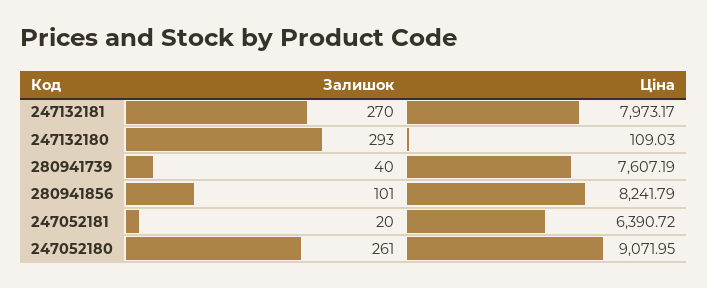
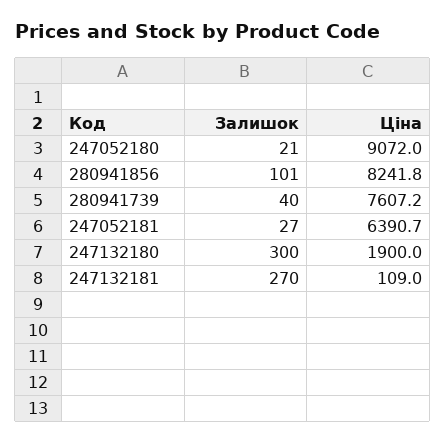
  {
    "Залишок": {
      "247132181": 270,
-     "247132180": 293,
+     "247132180": 300,
      "280941739": 40,
      "280941856": 101,
-     "247052181": 20,
+     "247052181": 27,
-     "247052180": 261
+     "247052180": 21
    },
    "Ціна": {
-     "247132181": 7973.17,
+     "247132181": 109,
-     "247132180": 109.03,
+     "247132180": 1900,
      "280941739": 7607.19,
      "280941856": 8241.79,
      "247052181": 6390.72,
      "247052180": 9071.95
    }
  }

